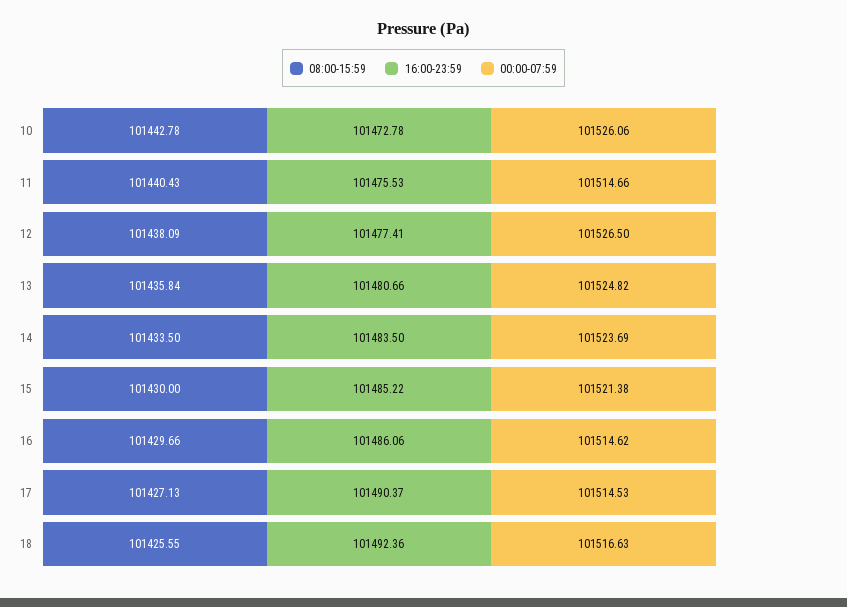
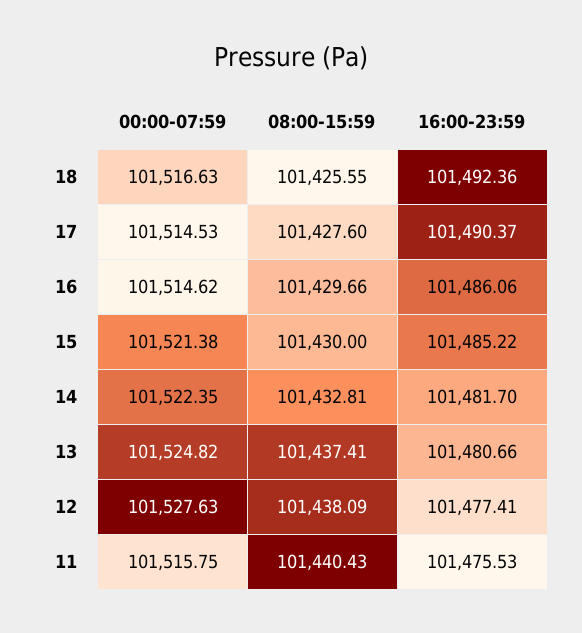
  {
    "08:00-15:59": {
-     "10": 101442.78,
      "11": 101440.43,
      "12": 101438.09,
-     "13": 101435.84,
+     "13": 101437.41,
-     "14": 101433.5,
+     "14": 101432.81,
      "15": 101430,
      "16": 101429.66,
-     "17": 101427.13,
+     "17": 101427.6,
      "18": 101425.55
    },
    "16:00-23:59": {
-     "10": 101472.78,
      "11": 101475.53,
      "12": 101477.41,
      "13": 101480.66,
-     "14": 101483.5,
+     "14": 101481.7,
      "15": 101485.22,
      "16": 101486.06,
      "17": 101490.37,
      "18": 101492.36
    },
    "00:00-07:59": {
-     "10": 101526.06,
-     "11": 101514.66,
+     "11": 101515.75,
-     "12": 101526.5,
+     "12": 101527.63,
      "13": 101524.82,
-     "14": 101523.69,
+     "14": 101522.35,
      "15": 101521.38,
      "16": 101514.62,
      "17": 101514.53,
      "18": 101516.63
    }
  }

